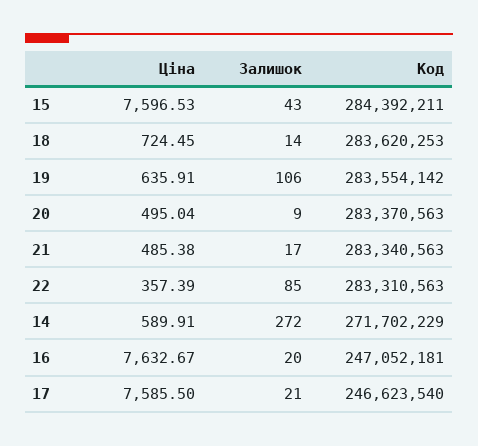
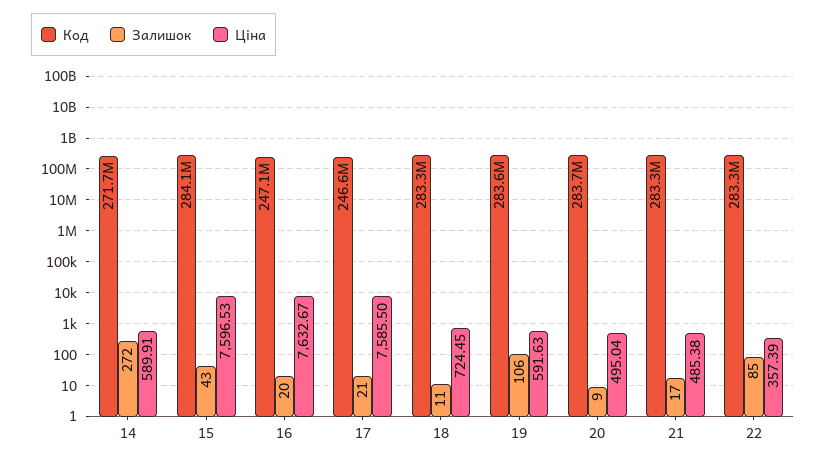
  {
    "Ціна": {
      "15": 7596.53,
      "18": 724.45,
-     "19": 635.91,
+     "19": 591.63,
      "20": 495.04,
      "21": 485.38,
      "22": 357.39,
      "14": 589.91,
      "16": 7632.67,
      "17": 7585.5
    },
    "Залишок": {
      "15": 43,
-     "18": 14,
+     "18": 11,
      "19": 106,
      "20": 9,
      "21": 17,
      "22": 85,
      "14": 272,
      "16": 20,
      "17": 21
    },
    "Код": {
-     "15": 284392211,
+     "15": 284100000,
-     "18": 283620253,
+     "18": 283300000,
      "19": 283554142,
-     "20": 283370563,
+     "20": 283700000,
      "21": 283340563,
      "22": 283310563,
      "14": 271702229,
      "16": 247052181,
      "17": 246623540
    }
  }

